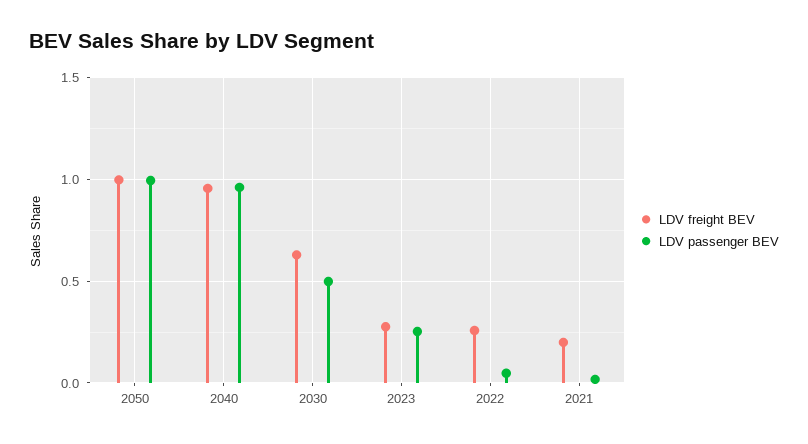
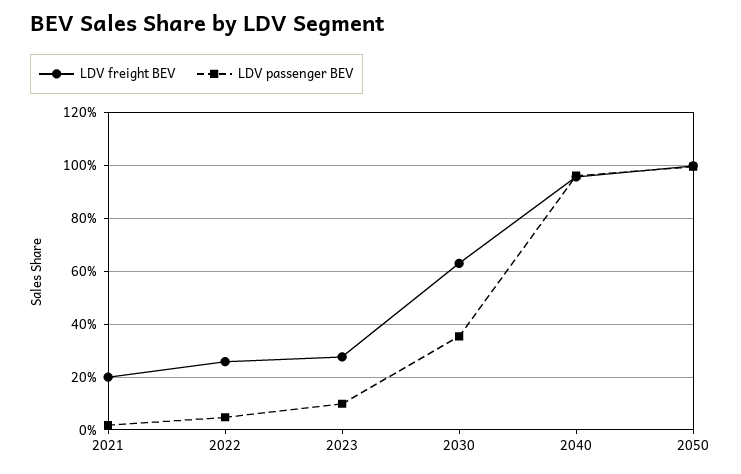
  {
    "LDV freight BEV": {
      "2050": 1,
      "2040": 0.95,
      "2030": 0.625,
      "2023": 0.275,
      "2022": 0.25,
      "2021": 0.2
    },
    "LDV passenger BEV": {
      "2050": 1,
      "2040": 0.95,
-     "2030": 0.5,
+     "2030": 0.35,
-     "2023": 0.25,
+     "2023": 0.1,
      "2022": 0.05,
      "2021": 0.025
    }
  }

